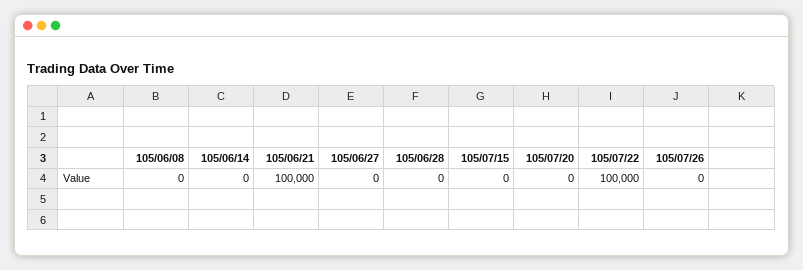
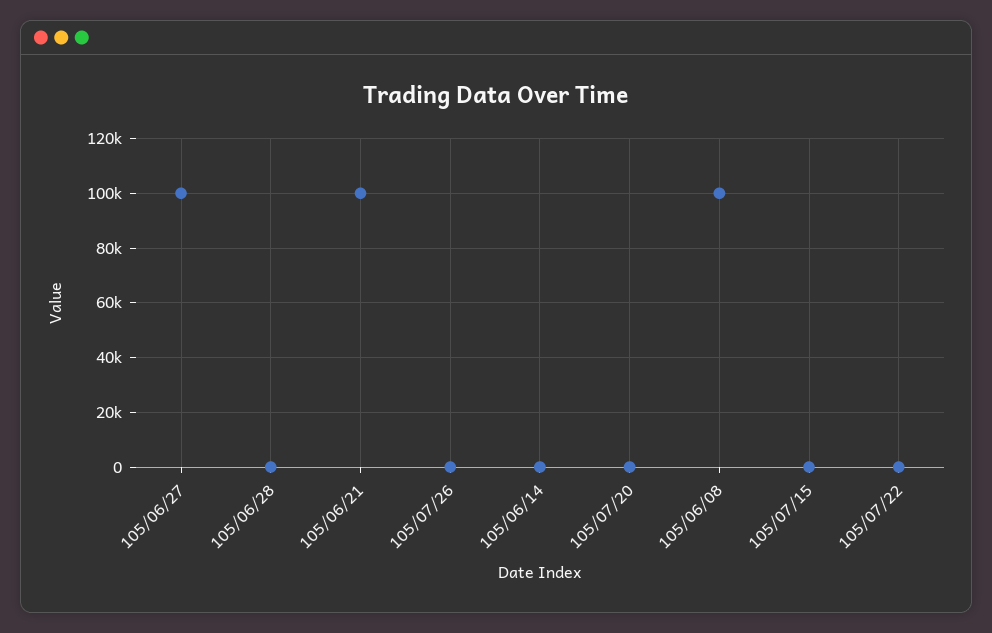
  {
-   "105/06/08": 0,
+   "105/06/08": 100000,
    "105/06/14": 0,
    "105/06/21": 100000,
-   "105/06/27": 0,
+   "105/06/27": 100000,
    "105/06/28": 0,
    "105/07/15": 0,
    "105/07/20": 0,
-   "105/07/22": 100000,
+   "105/07/22": 0,
    "105/07/26": 0
  }

